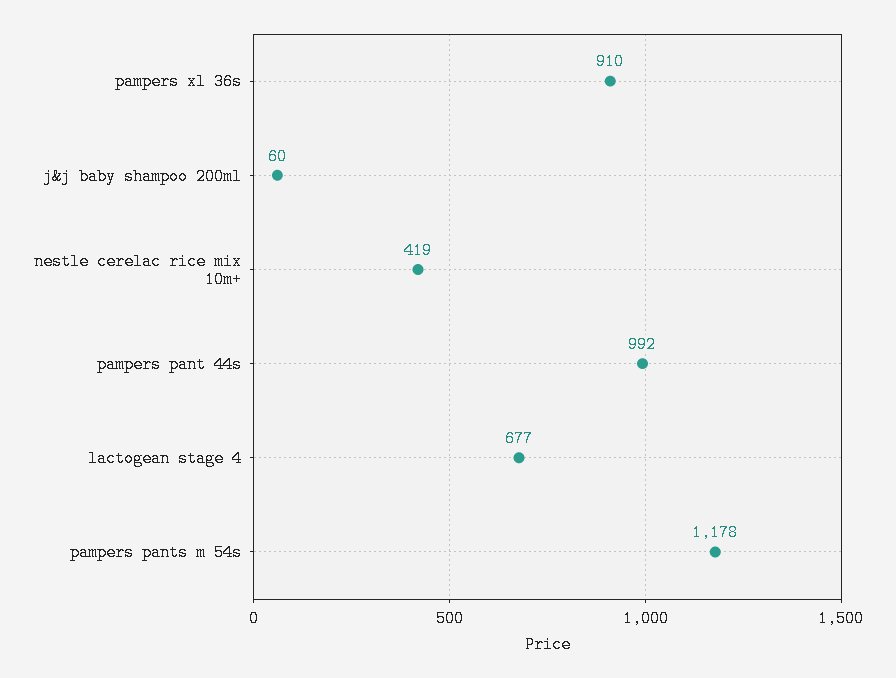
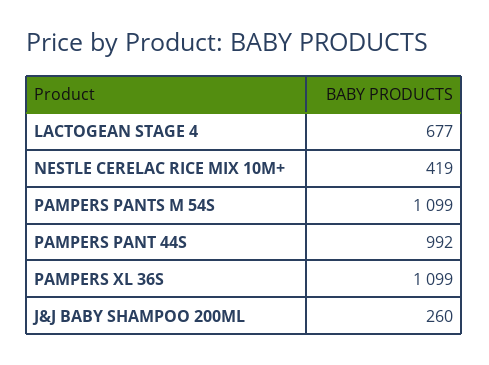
  {
-   "pampers xl 36s": 910,
+   "pampers xl 36s": 1099,
-   "j&j baby shampoo 200ml": 60,
+   "j&j baby shampoo 200ml": 260,
    "nestle cerelac rice mix 10m+": 419,
    "pampers pant 44s": 992,
    "lactogean stage 4": 677,
-   "pampers pants m 54s": 1178
+   "pampers pants m 54s": 1099
  }

